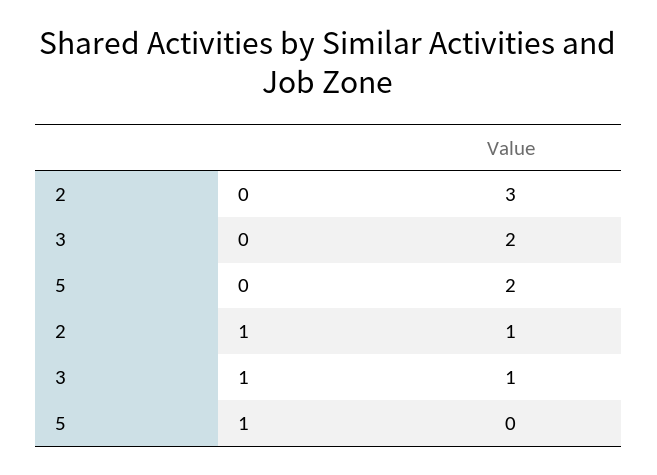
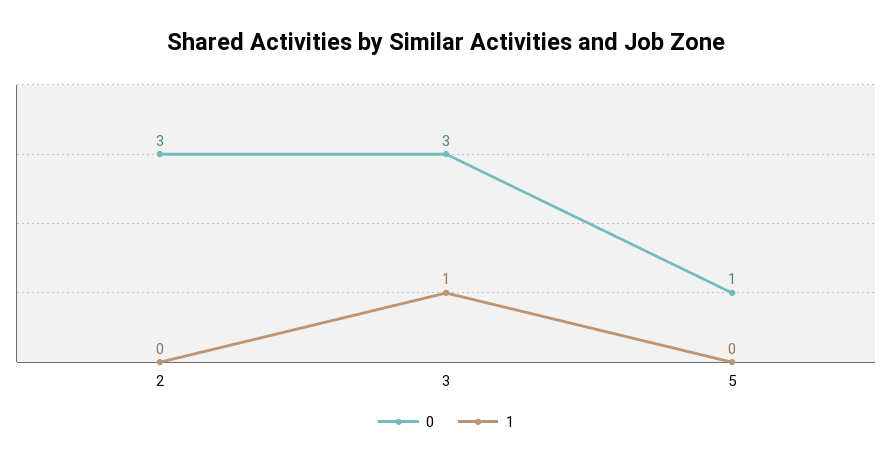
  {
    "0": {
      "2": 3,
-     "3": 2,
+     "3": 3,
-     "5": 2
+     "5": 1
    },
    "1": {
-     "2": 1,
+     "2": 0,
      "3": 1,
      "5": 0
    }
  }

